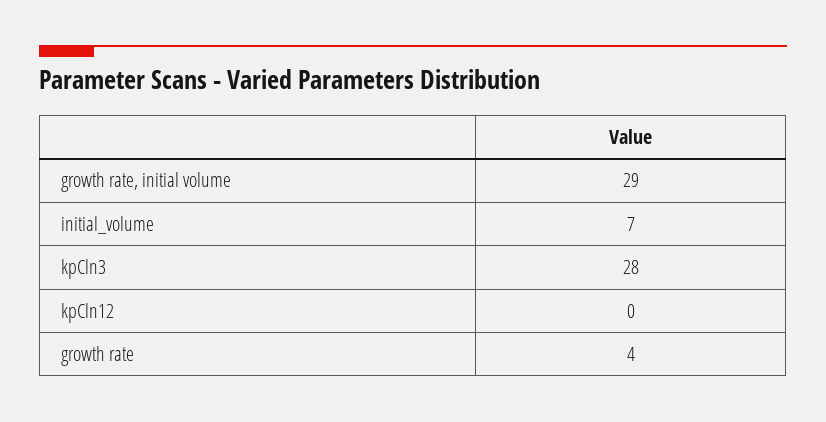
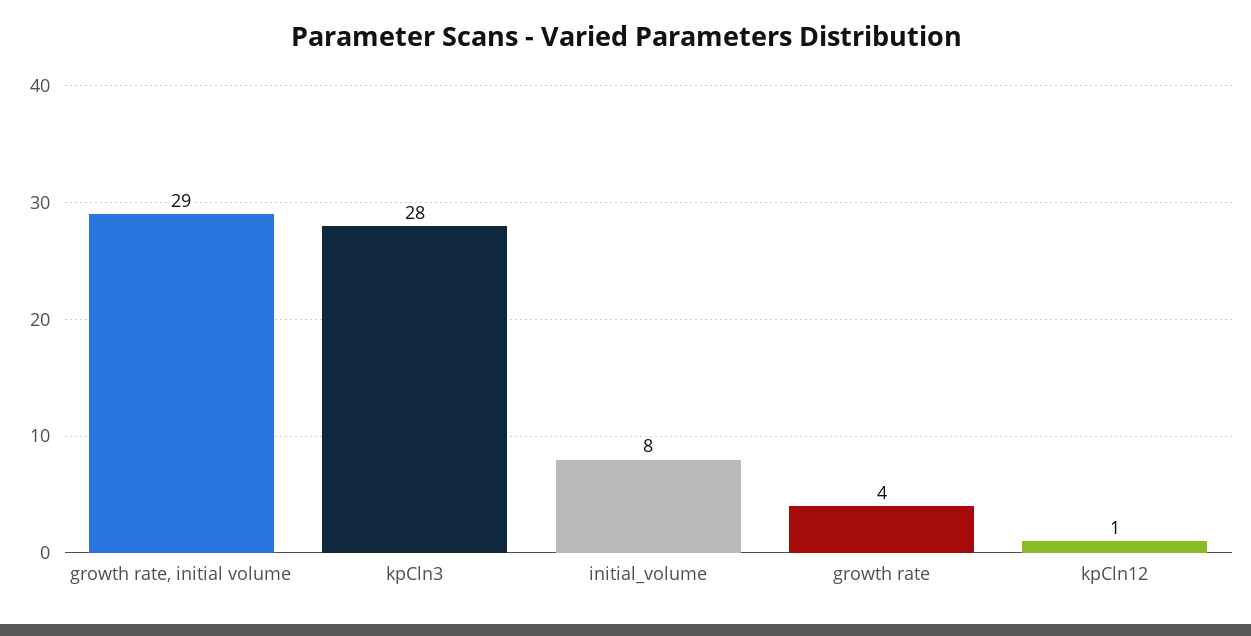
  {
    "growth rate, initial volume": 29,
-   "initial_volume": 7,
+   "initial_volume": 8,
    "kpCln3": 28,
-   "kpCln12": 0,
+   "kpCln12": 1,
    "growth rate": 4
  }

